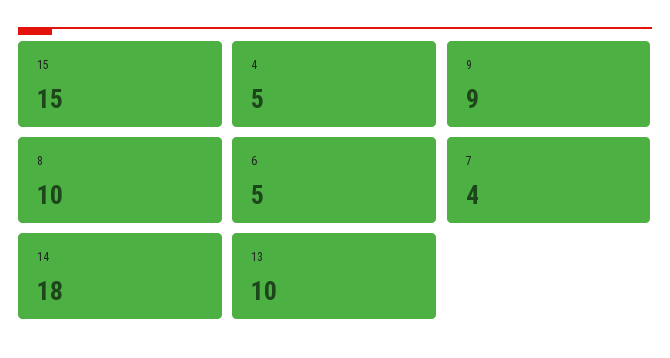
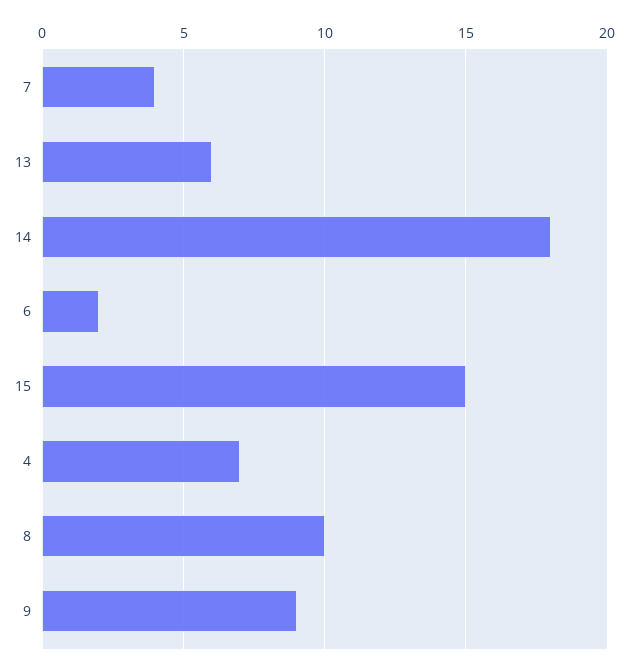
  {
    "15": 15,
-   "4": 5,
+   "4": 7,
    "9": 9,
    "8": 10,
-   "6": 5,
+   "6": 2,
    "7": 4,
    "14": 18,
-   "13": 10
+   "13": 6
  }

